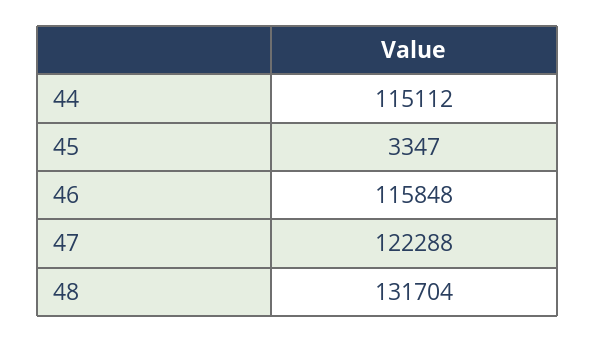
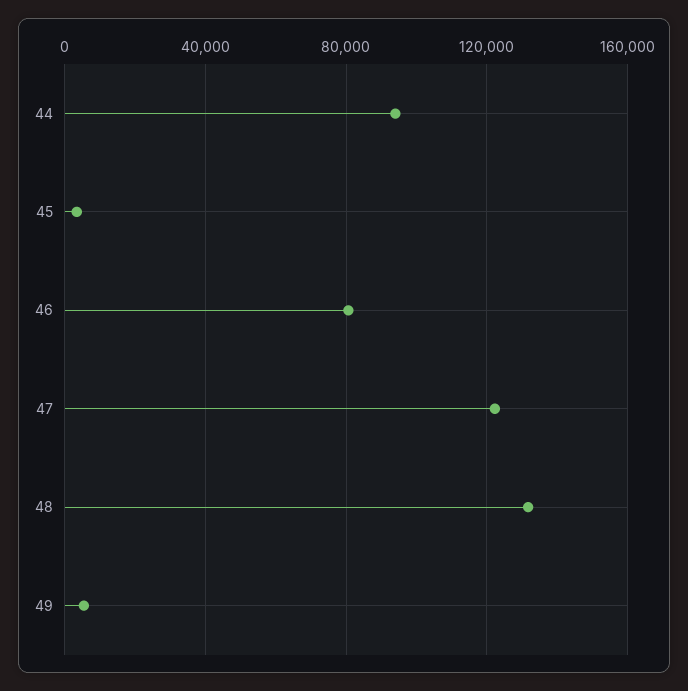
  {
-   "44": 115112,
+   "44": 95000,
    "45": 3347,
-   "46": 115848,
+   "46": 80000,
    "47": 122288,
-   "48": 131704
+   "48": 131704,
+   "49": 5000
  }

